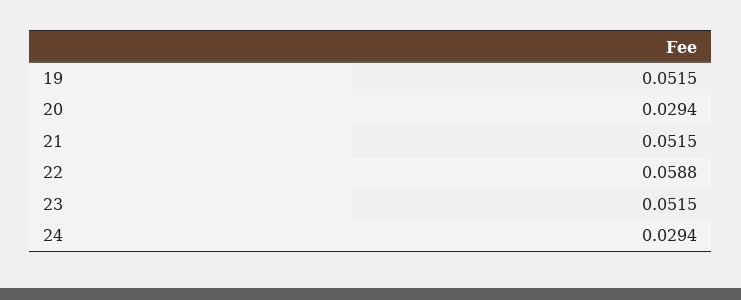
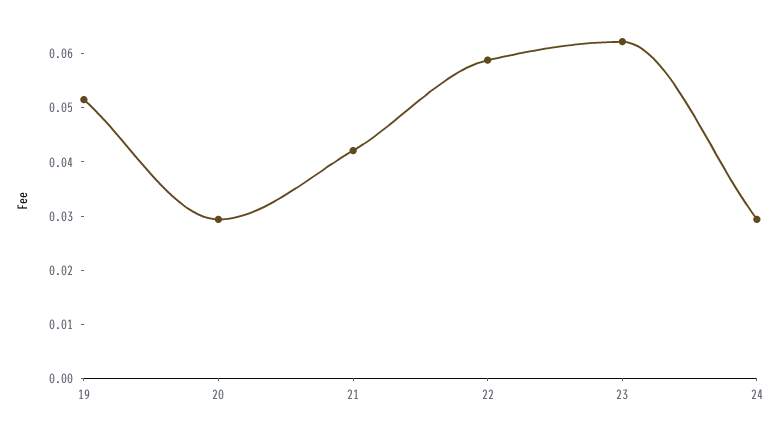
  {
    "19": 0.0515,
    "20": 0.0294,
-   "21": 0.0515,
+   "21": 0.042,
    "22": 0.0588,
-   "23": 0.0515,
+   "23": 0.062,
    "24": 0.0294
  }

